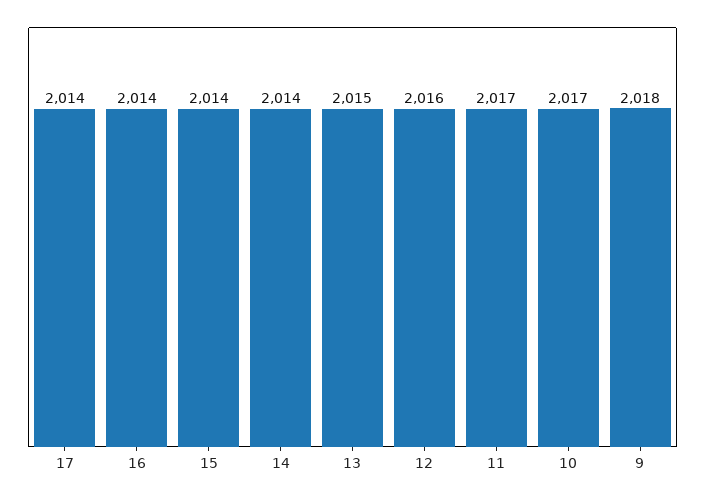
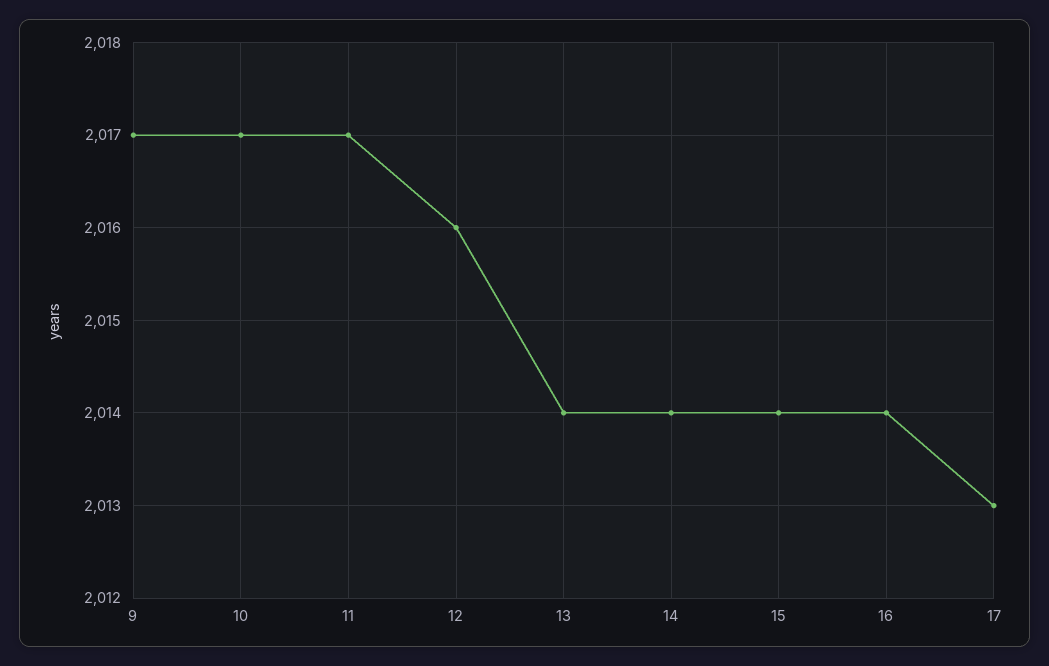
  {
-   "17": 2014,
+   "17": 2013,
    "16": 2014,
    "15": 2014,
    "14": 2014,
-   "13": 2015,
+   "13": 2014,
    "12": 2016,
    "11": 2017,
    "10": 2017,
-   "9": 2018
+   "9": 2017
  }

